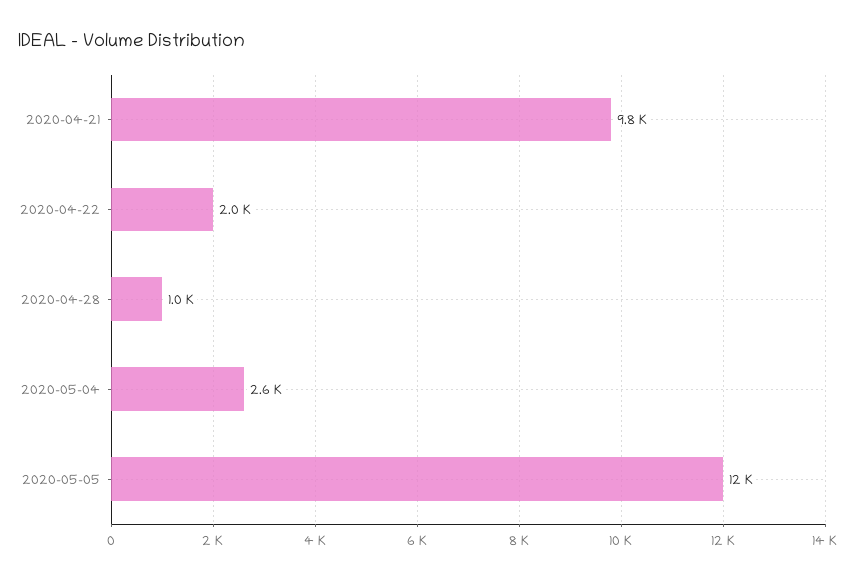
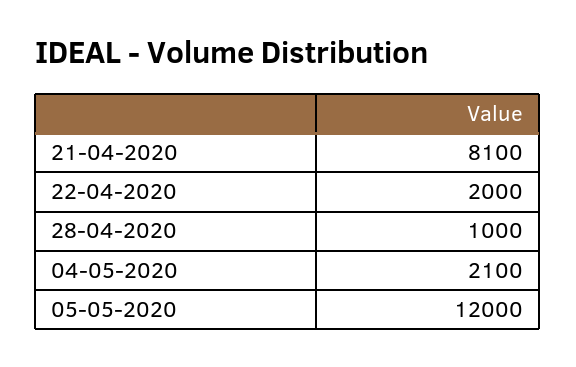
  {
-   "2020-04-21": 9800,
+   "2020-04-21": 8100,
    "2020-04-22": 2000,
    "2020-04-28": 1000,
-   "2020-05-04": 2600,
+   "2020-05-04": 2100,
    "2020-05-05": 12000
  }

